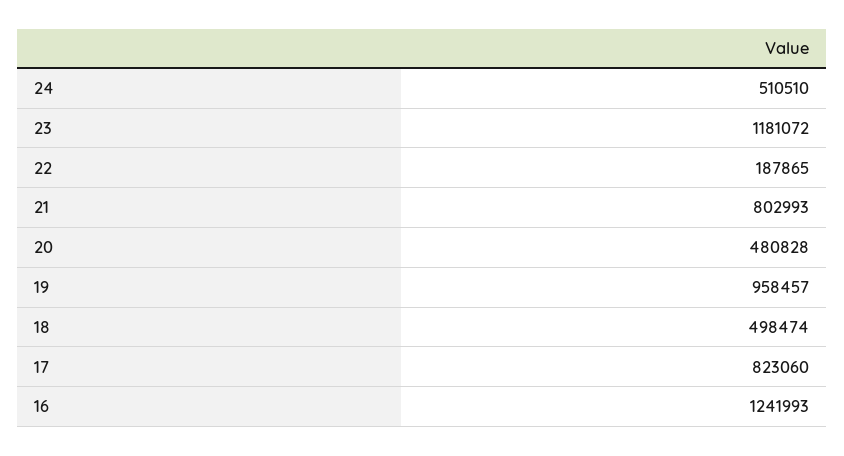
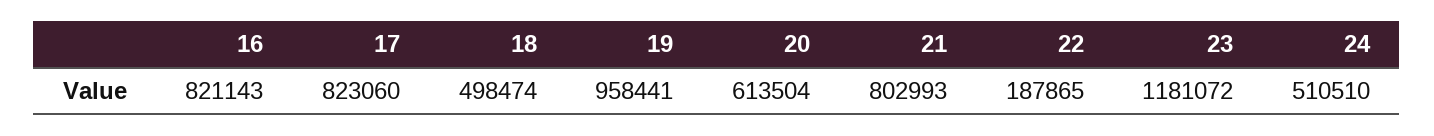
  {
    "24": 510510,
    "23": 1181072,
    "22": 187865,
    "21": 802993,
-   "20": 480828,
+   "20": 613504,
-   "19": 958457,
+   "19": 958441,
    "18": 498474,
    "17": 823060,
-   "16": 1241993
+   "16": 821143
  }

